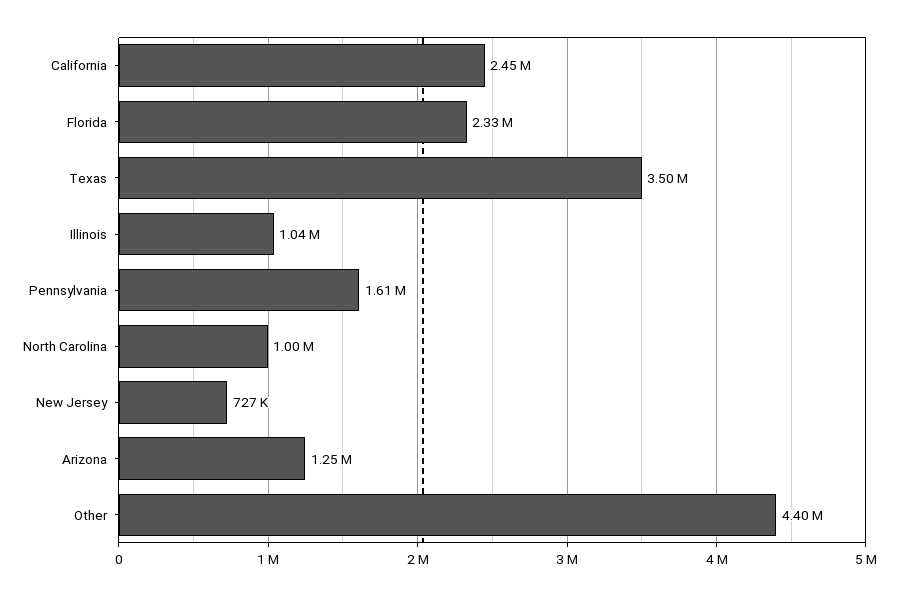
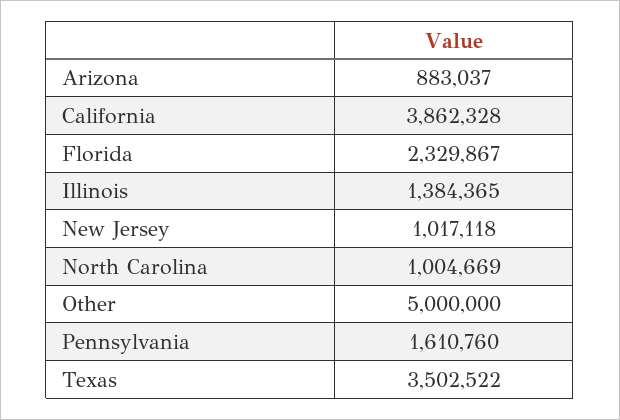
  {
-   "California": 2450000,
+   "California": 3862328,
    "Florida": 2329867,
    "Texas": 3502522,
-   "Illinois": 1040000,
+   "Illinois": 1384365,
    "Pennsylvania": 1610760,
    "North Carolina": 1004669,
-   "New Jersey": 727000,
+   "New Jersey": 1017118,
-   "Arizona": 1250000,
+   "Arizona": 883037,
-   "Other": 4400000
+   "Other": 5000000
  }

